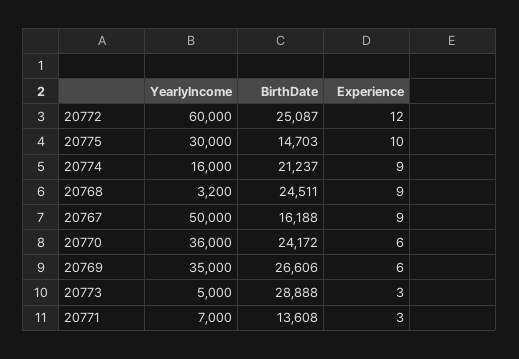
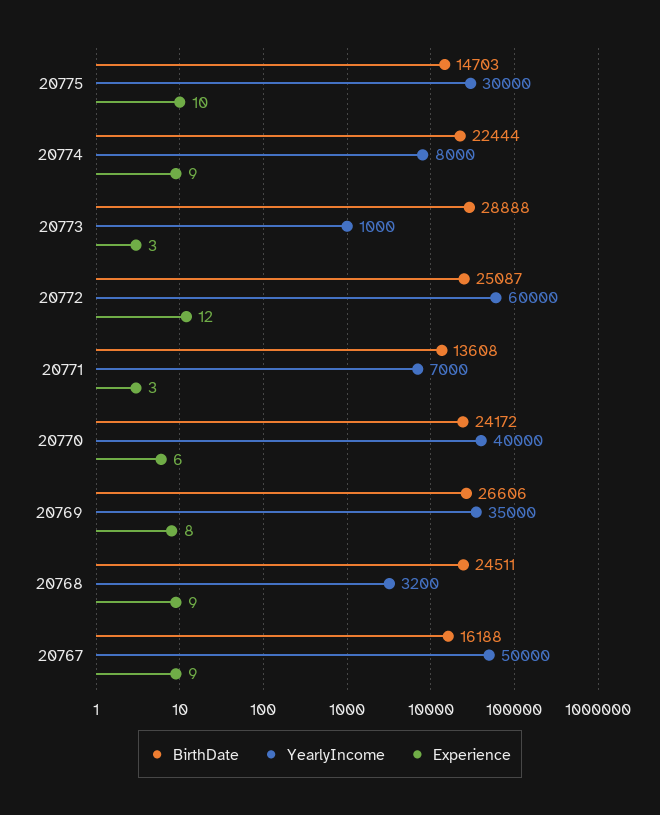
  {
    "YearlyIncome": {
      "20772": 60000,
      "20775": 30000,
-     "20774": 16000,
+     "20774": 8000,
      "20768": 3200,
      "20767": 50000,
-     "20770": 36000,
+     "20770": 40000,
      "20769": 35000,
-     "20773": 5000,
+     "20773": 1000,
      "20771": 7000
    },
    "BirthDate": {
      "20772": 25087,
      "20775": 14703,
-     "20774": 21237,
+     "20774": 22444,
      "20768": 24511,
      "20767": 16188,
      "20770": 24172,
      "20769": 26606,
      "20773": 28888,
      "20771": 13608
    },
    "Experience": {
      "20772": 12,
      "20775": 10,
      "20774": 9,
      "20768": 9,
      "20767": 9,
      "20770": 6,
-     "20769": 6,
+     "20769": 8,
      "20773": 3,
      "20771": 3
    }
  }

